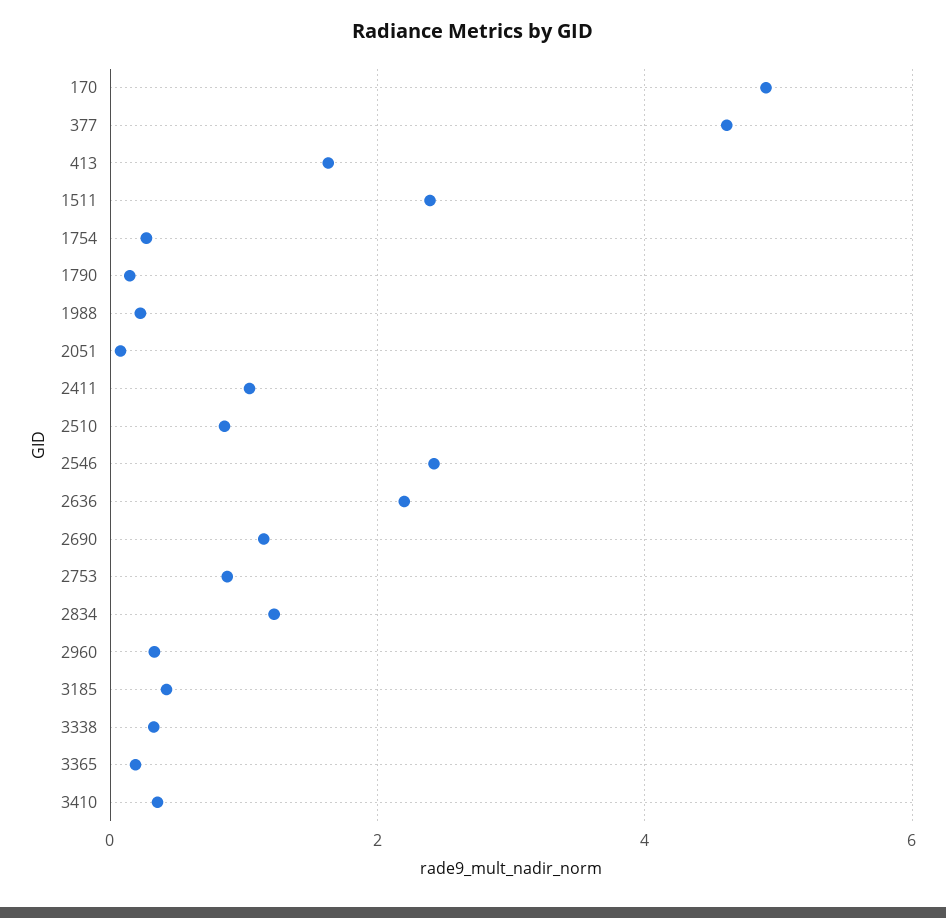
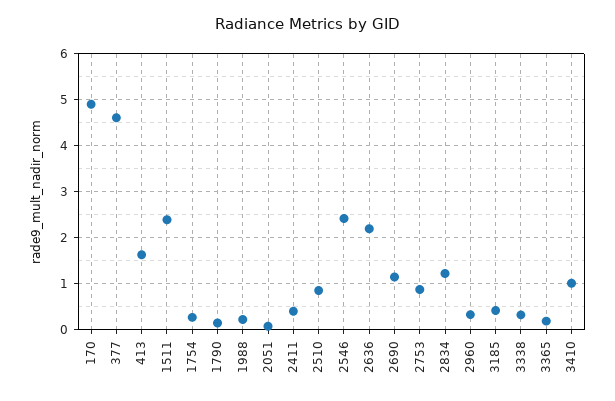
  {
    "170": 5,
    "377": 4.6,
    "413": 1.6,
    "1511": 2.4,
    "1754": 0.2,
    "1790": 0.2,
    "1988": 0.2,
    "2051": 0,
-   "2411": 1,
+   "2411": 0.4,
    "2510": 0.8,
    "2546": 2.4,
    "2636": 2.2,
    "2690": 1.2,
    "2753": 0.8,
    "2834": 1.2,
    "2960": 0.4,
    "3185": 0.4,
    "3338": 0.4,
    "3365": 0.2,
-   "3410": 0.4
+   "3410": 1
  }

